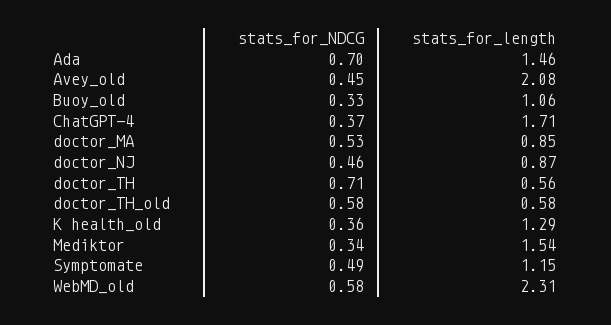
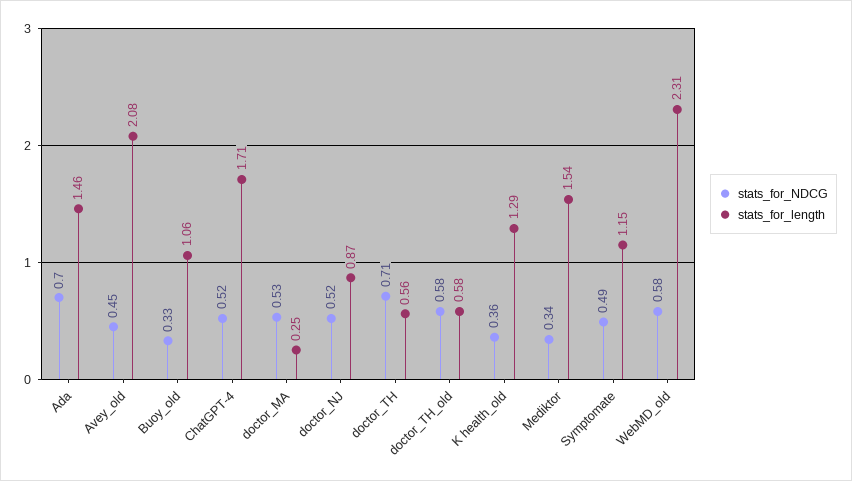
  {
    "stats_for_NDCG": {
      "Ada": 0.7,
      "Avey_old": 0.45,
      "Buoy_old": 0.33,
-     "ChatGPT-4": 0.37,
+     "ChatGPT-4": 0.52,
      "doctor_MA": 0.53,
-     "doctor_NJ": 0.46,
+     "doctor_NJ": 0.52,
      "doctor_TH": 0.71,
      "doctor_TH_old": 0.58,
      "K health_old": 0.36,
      "Mediktor": 0.34,
      "Symptomate": 0.49,
      "WebMD_old": 0.58
    },
    "stats_for_length": {
      "Ada": 1.46,
      "Avey_old": 2.08,
      "Buoy_old": 1.06,
      "ChatGPT-4": 1.71,
-     "doctor_MA": 0.85,
+     "doctor_MA": 0.25,
      "doctor_NJ": 0.87,
      "doctor_TH": 0.56,
      "doctor_TH_old": 0.58,
      "K health_old": 1.29,
      "Mediktor": 1.54,
      "Symptomate": 1.15,
      "WebMD_old": 2.31
    }
  }

